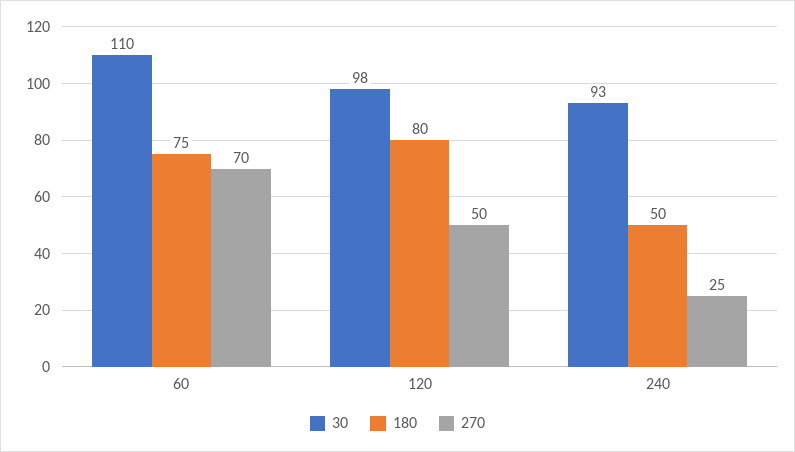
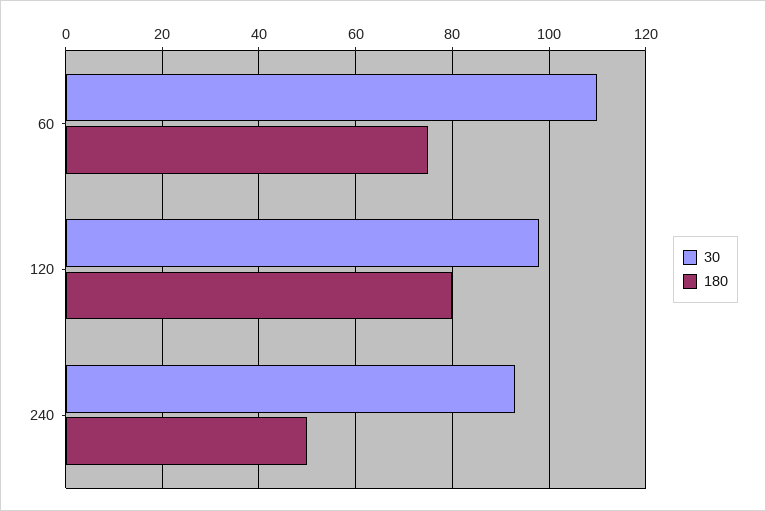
  {
    "30": {
      "60": 110,
      "120": 98,
      "240": 93
    },
    "180": {
      "60": 75,
      "120": 80,
      "240": 50
-   },
+   }
-   "270": {
-     "60": 70,
-     "120": 50,
-     "240": 25
-   }
  }

